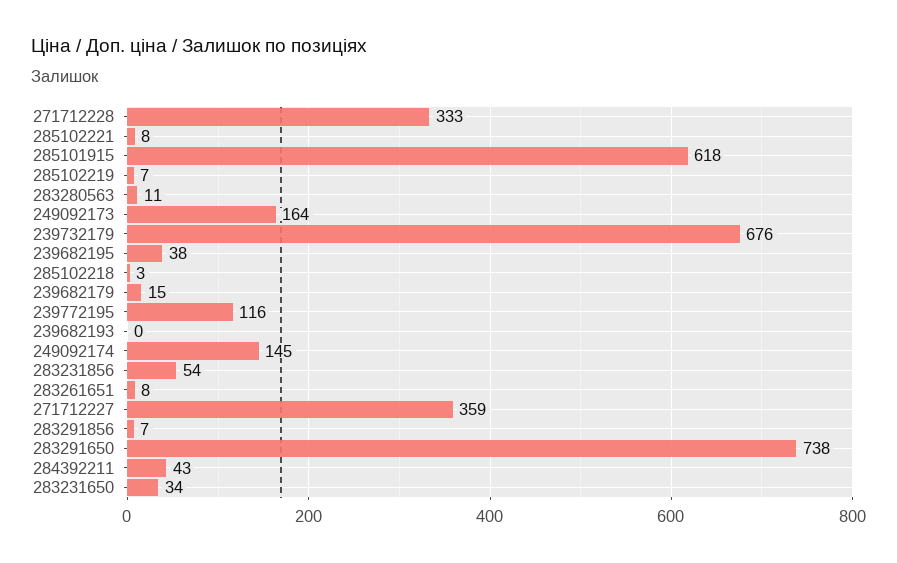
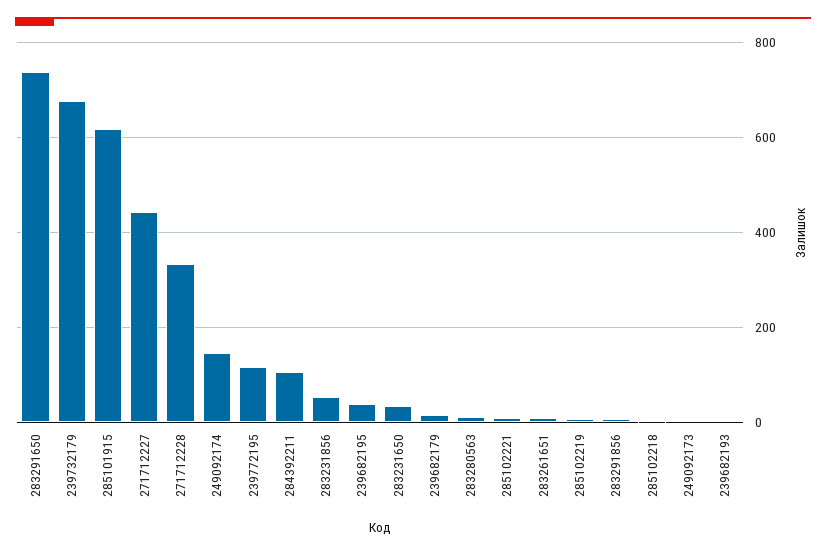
  {
    "271712228": 333,
    "285102221": 8,
    "285101915": 618,
    "285102219": 7,
    "283280563": 11,
-   "249092173": 164,
+   "249092173": 0,
    "239732179": 676,
    "239682195": 38,
    "285102218": 3,
    "239682179": 15,
    "239772195": 116,
    "239682193": 0,
    "249092174": 145,
    "283231856": 54,
    "283261651": 8,
-   "271712227": 359,
+   "271712227": 440,
    "283291856": 7,
    "283291650": 738,
-   "284392211": 43,
+   "284392211": 100,
    "283231650": 34
  }

